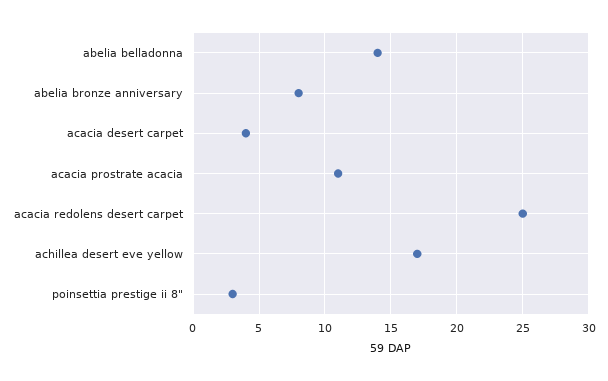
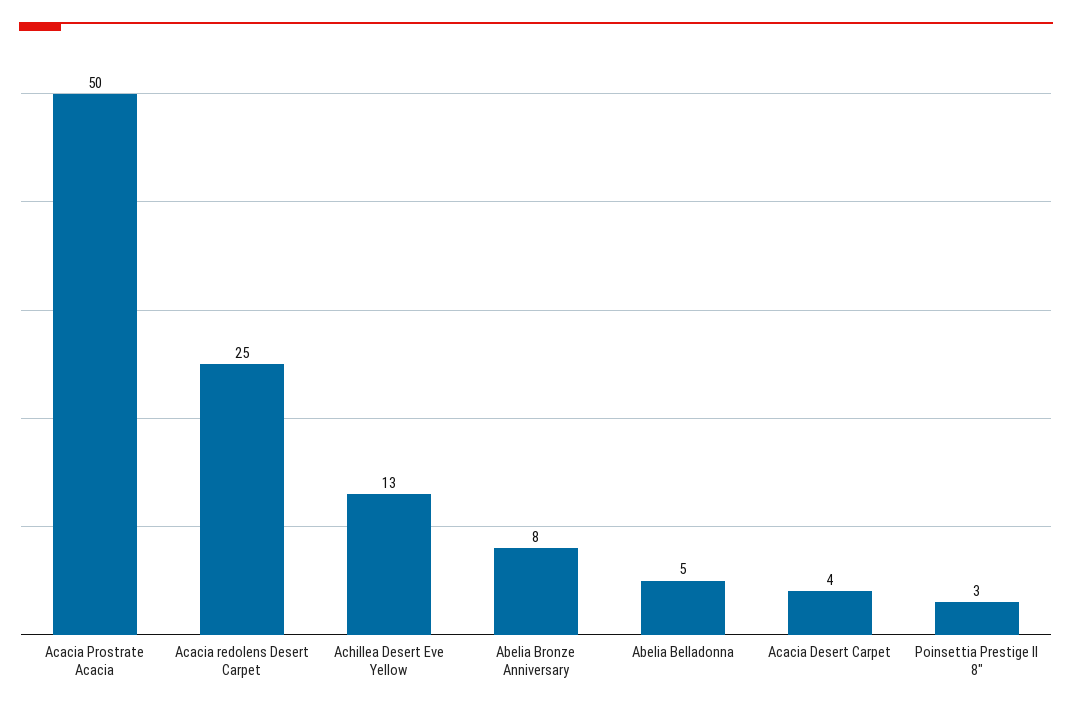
  {
-   "abelia belladonna": 14,
+   "abelia belladonna": 5,
    "abelia bronze anniversary": 8,
    "acacia desert carpet": 4,
-   "acacia prostrate acacia": 11,
+   "acacia prostrate acacia": 50,
    "acacia redolens desert carpet": 25,
-   "achillea desert eve yellow": 17,
+   "achillea desert eve yellow": 13,
    "poinsettia prestige ii 8\"": 3
  }

